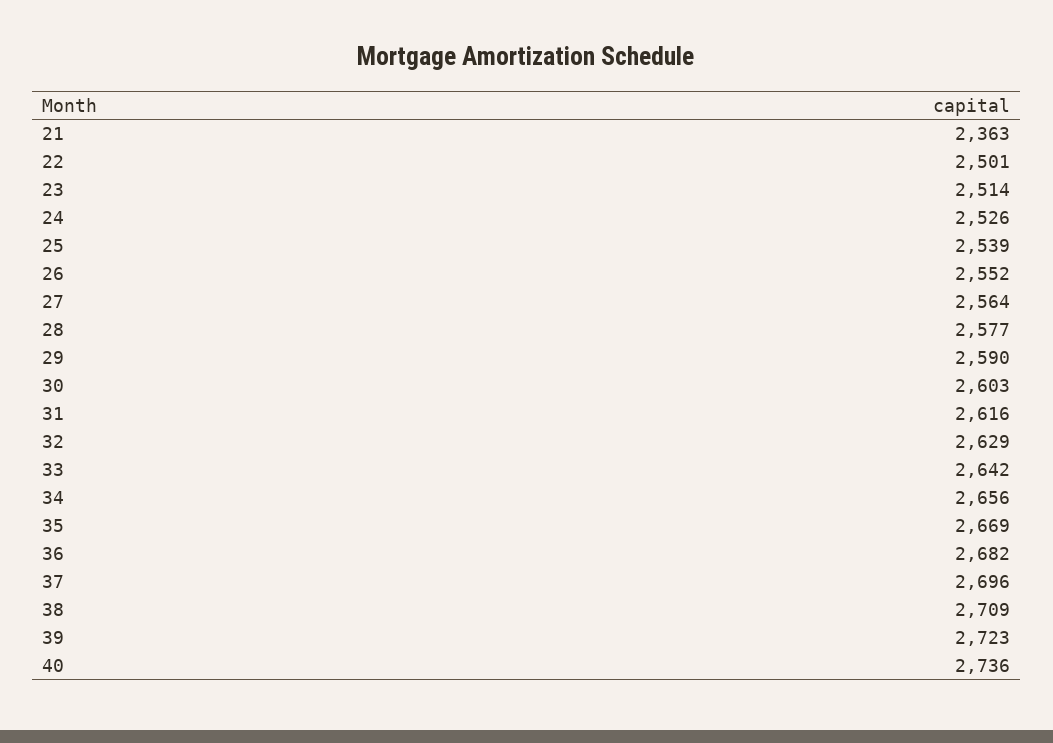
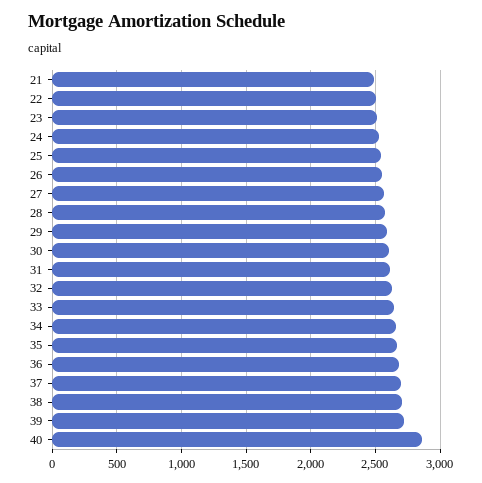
  {
-   "21": 2363,
+   "21": 2500,
    "22": 2501,
    "23": 2514,
    "24": 2526,
    "25": 2539,
    "26": 2552,
    "27": 2564,
    "28": 2577,
    "29": 2590,
    "30": 2603,
    "31": 2616,
    "32": 2629,
    "33": 2642,
    "34": 2656,
    "35": 2669,
    "36": 2682,
    "37": 2696,
    "38": 2709,
    "39": 2723,
-   "40": 2736
+   "40": 2850
  }

